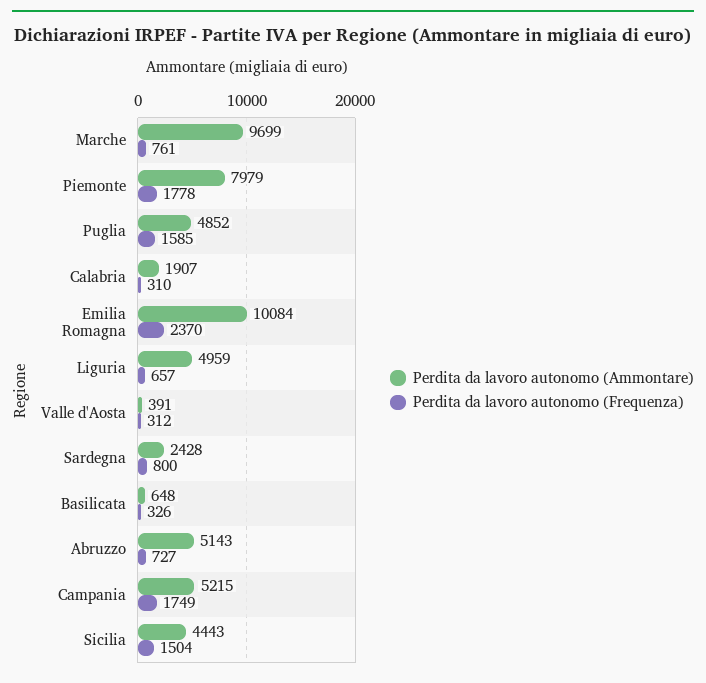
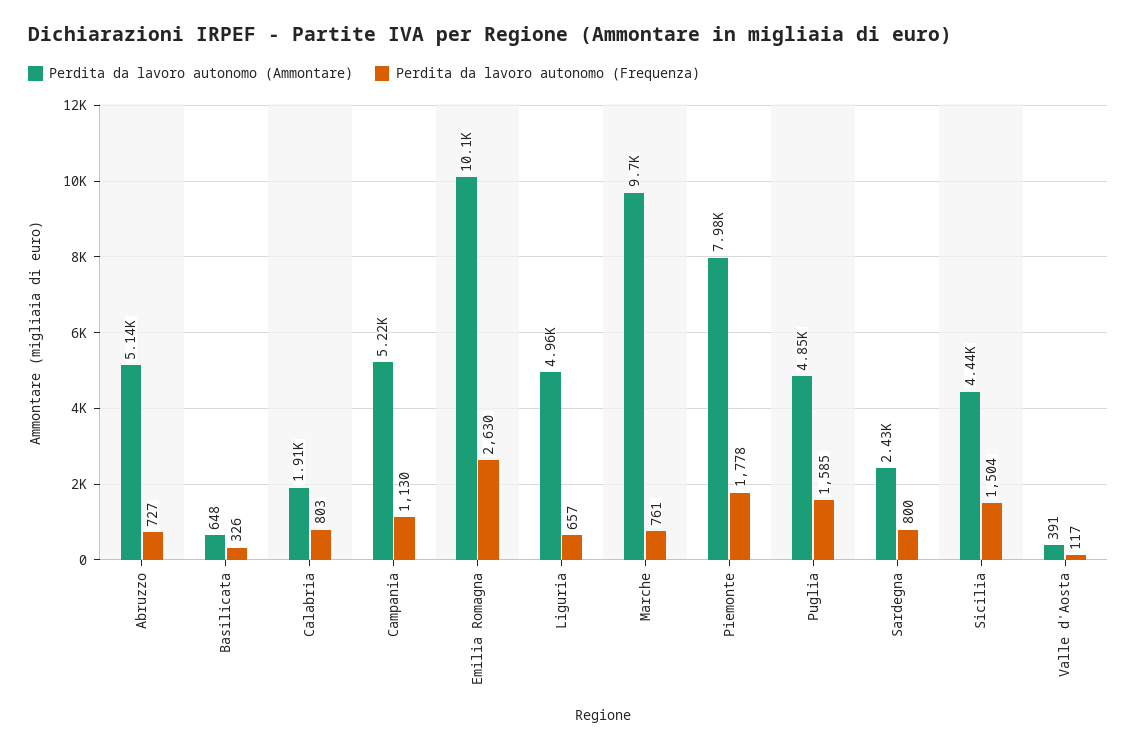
  {
    "Perdita da lavoro autonomo (Ammontare)": {
      "Marche": 9699,
      "Piemonte": 7979,
      "Puglia": 4852,
      "Calabria": 1907,
      "Emilia Romagna": 10084,
      "Liguria": 4959,
      "Valle d'Aosta": 391,
      "Sardegna": 2428,
      "Basilicata": 648,
      "Abruzzo": 5143,
      "Campania": 5215,
      "Sicilia": 4443
    },
    "Perdita da lavoro autonomo (Frequenza)": {
      "Marche": 761,
      "Piemonte": 1778,
      "Puglia": 1585,
-     "Calabria": 310,
+     "Calabria": 803,
-     "Emilia Romagna": 2370,
+     "Emilia Romagna": 2630,
      "Liguria": 657,
-     "Valle d'Aosta": 312,
+     "Valle d'Aosta": 117,
      "Sardegna": 800,
      "Basilicata": 326,
      "Abruzzo": 727,
-     "Campania": 1749,
+     "Campania": 1130,
      "Sicilia": 1504
    }
  }

